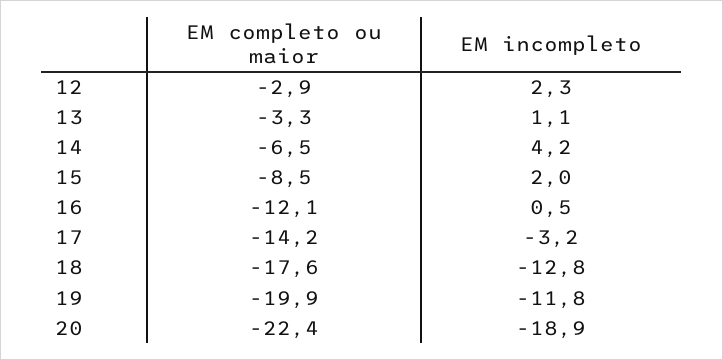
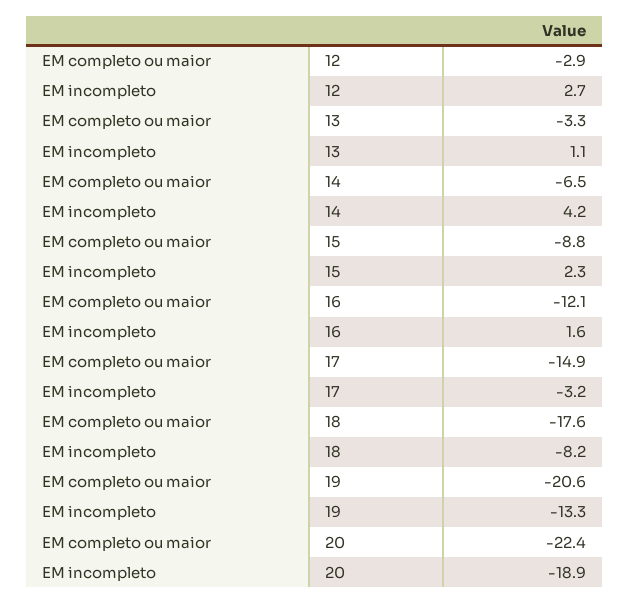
  {
    "EM completo ou maior": {
      "12": -2.9,
      "13": -3.3,
      "14": -6.5,
-     "15": -8.5,
+     "15": -8.8,
      "16": -12.1,
-     "17": -14.2,
+     "17": -14.9,
      "18": -17.6,
-     "19": -19.9,
+     "19": -20.6,
      "20": -22.4
    },
    "EM incompleto": {
-     "12": 2.3,
+     "12": 2.7,
      "13": 1.1,
      "14": 4.2,
-     "15": 2,
+     "15": 2.3,
-     "16": 0.5,
+     "16": 1.6,
      "17": -3.2,
-     "18": -12.8,
+     "18": -8.2,
-     "19": -11.8,
+     "19": -13.3,
      "20": -18.9
    }
  }

